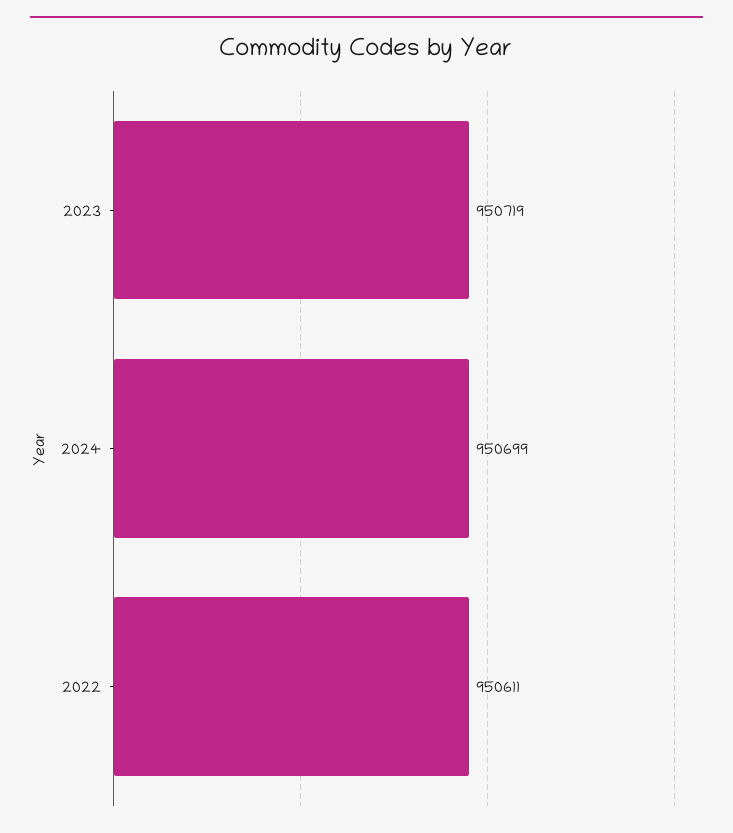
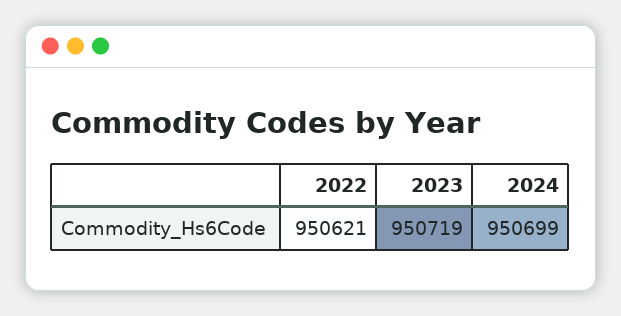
  {
    "2023": 950719,
    "2024": 950699,
-   "2022": 950611
+   "2022": 950621
  }

